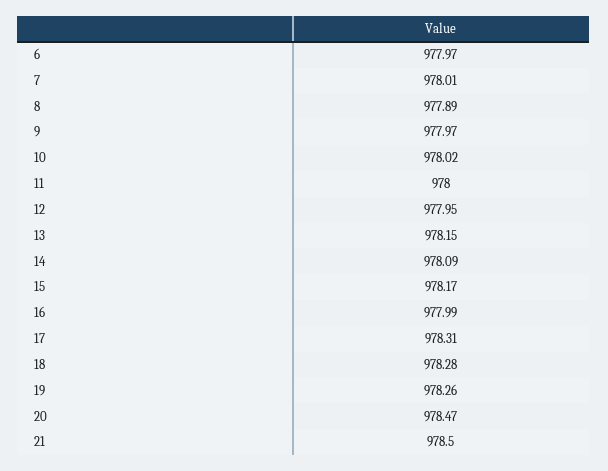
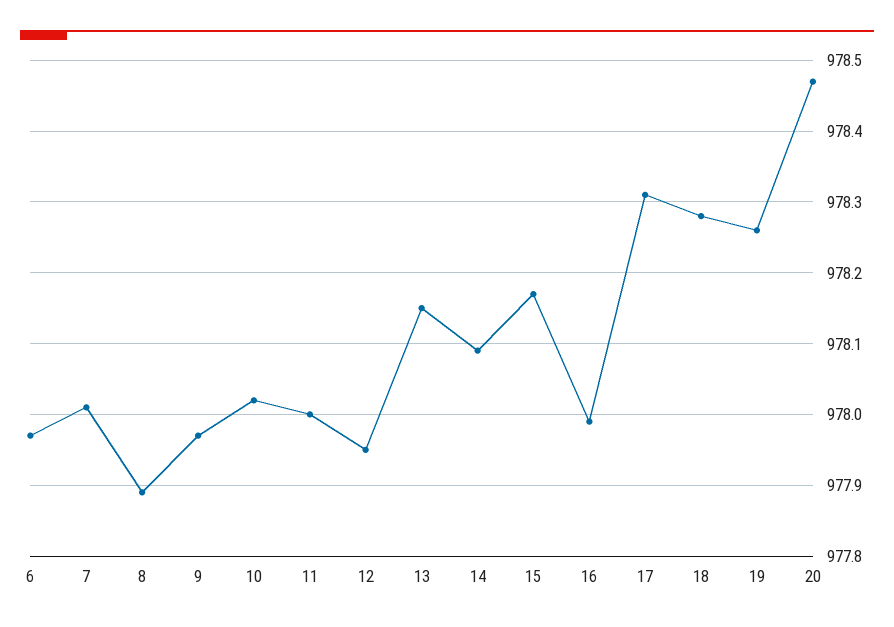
  {
    "6": 977.97,
    "7": 978.01,
    "8": 977.89,
    "9": 977.97,
    "10": 978.02,
    "11": 978,
    "12": 977.95,
    "13": 978.15,
    "14": 978.09,
    "15": 978.17,
    "16": 977.99,
    "17": 978.31,
    "18": 978.28,
    "19": 978.26,
-   "20": 978.47,
+   "20": 978.47
-   "21": 978.5
  }

